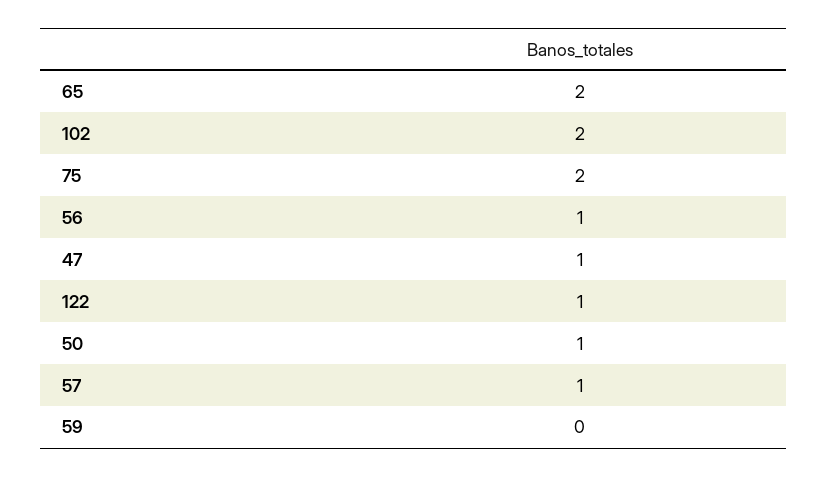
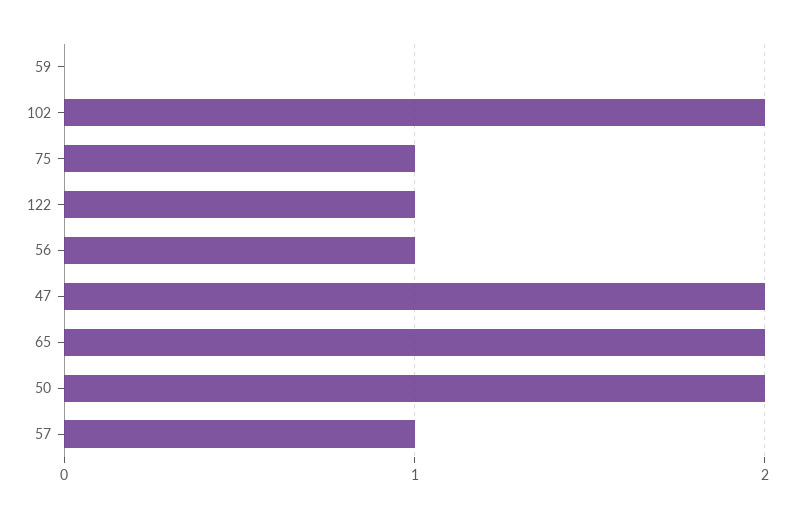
  {
    "65": 2,
    "102": 2,
-   "75": 2,
+   "75": 1,
    "56": 1,
-   "47": 1,
+   "47": 2,
    "122": 1,
-   "50": 1,
+   "50": 2,
    "57": 1,
    "59": 0
  }

